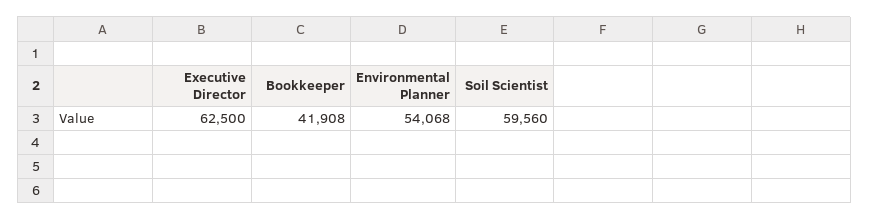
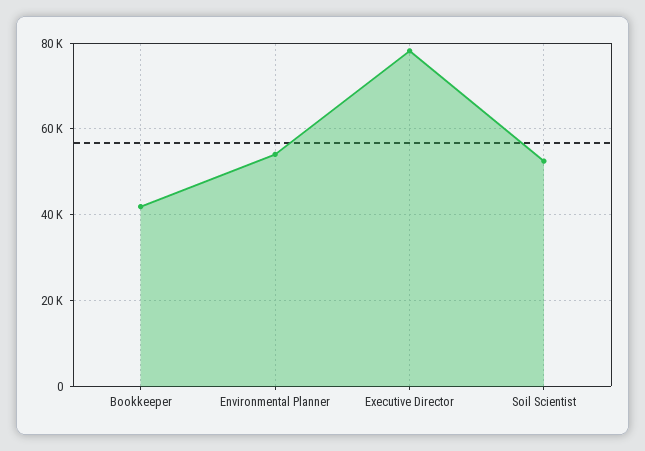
  {
-   "Executive Director": 62500,
+   "Executive Director": 78000,
    "Bookkeeper": 41908,
    "Environmental Planner": 54068,
-   "Soil Scientist": 59560
+   "Soil Scientist": 52000
  }

